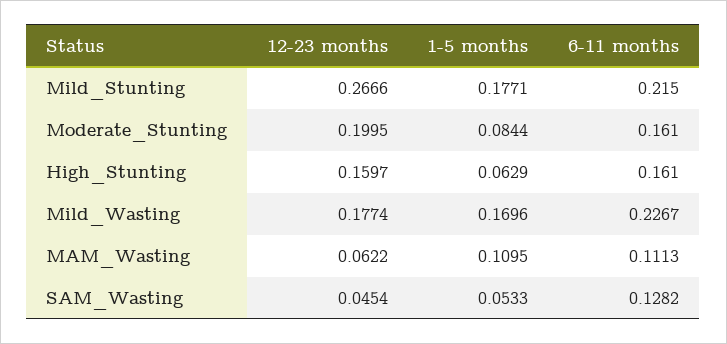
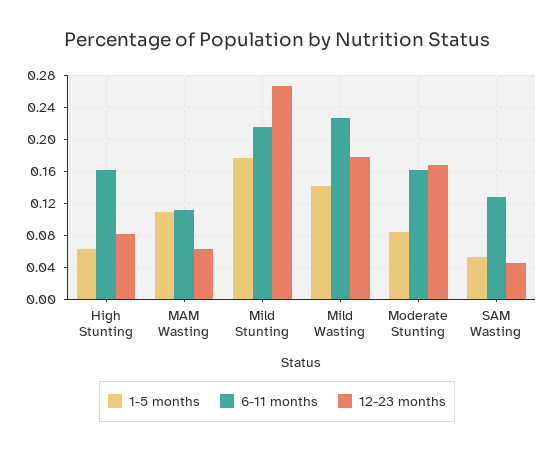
  {
    "12-23 months": {
      "Mild_Stunting": 0.2666,
-     "Moderate_Stunting": 0.1995,
+     "Moderate_Stunting": 0.17,
-     "High_Stunting": 0.1597,
+     "High_Stunting": 0.08,
      "Mild_Wasting": 0.1774,
      "MAM_Wasting": 0.0622,
      "SAM_Wasting": 0.0454
    },
    "1-5 months": {
      "Mild_Stunting": 0.1771,
      "Moderate_Stunting": 0.0844,
      "High_Stunting": 0.0629,
-     "Mild_Wasting": 0.1696,
+     "Mild_Wasting": 0.14,
      "MAM_Wasting": 0.1095,
      "SAM_Wasting": 0.0533
    },
    "6-11 months": {
      "Mild_Stunting": 0.215,
      "Moderate_Stunting": 0.161,
      "High_Stunting": 0.161,
      "Mild_Wasting": 0.2267,
      "MAM_Wasting": 0.1113,
      "SAM_Wasting": 0.1282
    }
  }

